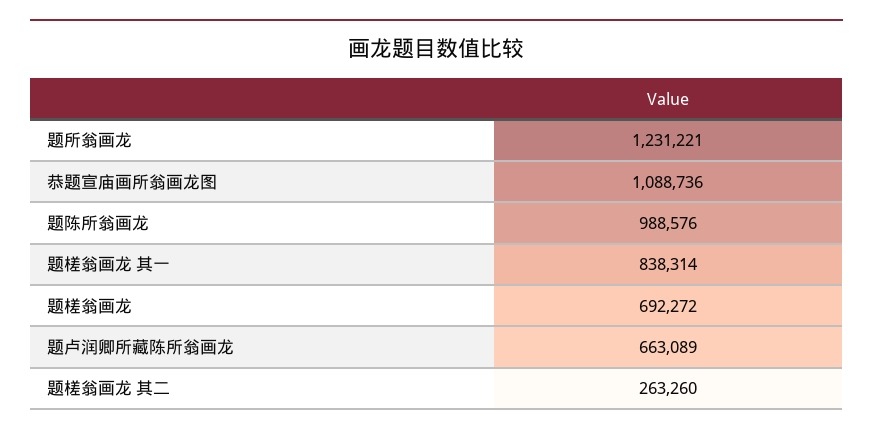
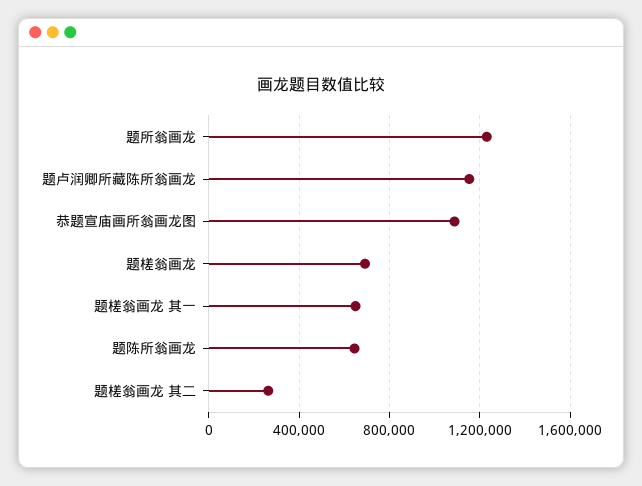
  {
    "题所翁画龙": 1231221,
    "恭题宣庙画所翁画龙图": 1088736,
-   "题陈所翁画龙": 988576,
+   "题陈所翁画龙": 650000,
-   "题槎翁画龙 其一": 838314,
+   "题槎翁画龙 其一": 650000,
    "题槎翁画龙": 692272,
-   "题卢润卿所藏陈所翁画龙": 663089,
+   "题卢润卿所藏陈所翁画龙": 1150000,
    "题槎翁画龙 其二": 263260
  }

